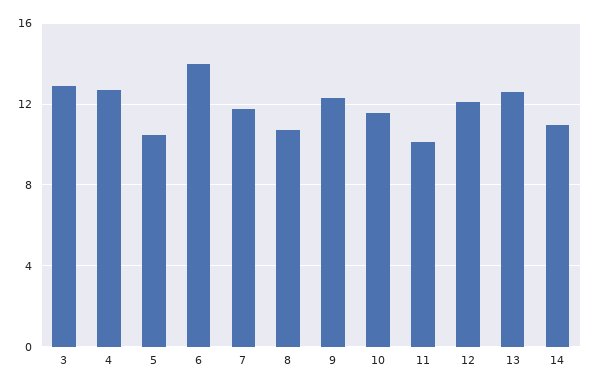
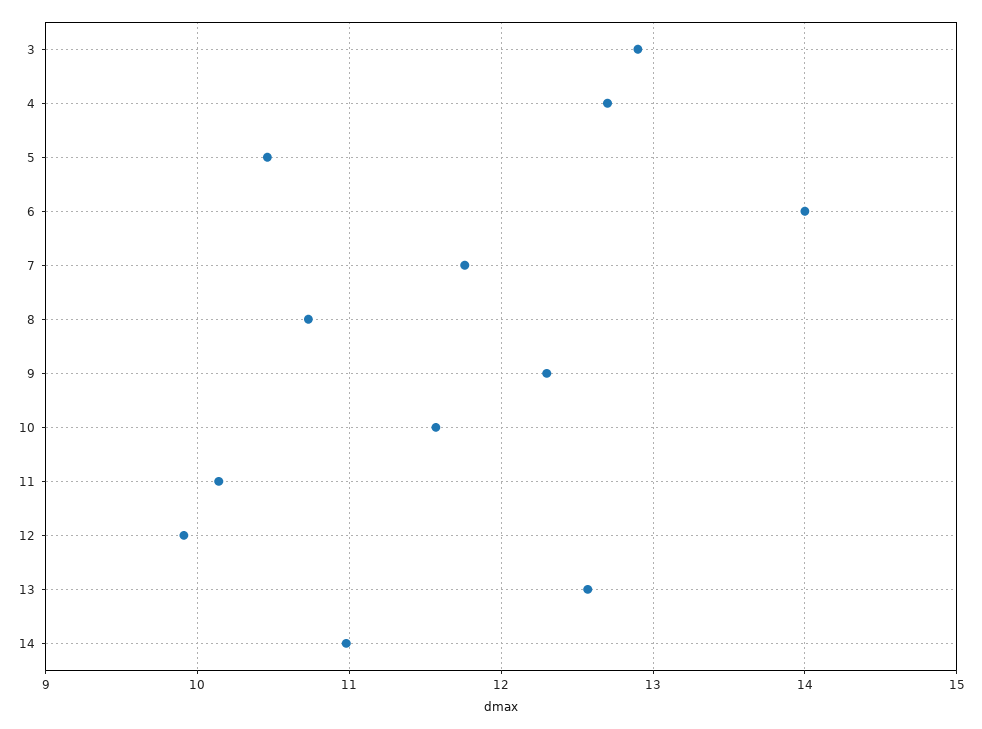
  {
    "3": 12.9,
    "4": 12.7,
    "5": 10.5,
    "6": 14,
    "7": 11.8,
    "8": 10.7,
    "9": 12.3,
    "10": 11.6,
    "11": 10.1,
-   "12": 12,
+   "12": 9.9,
    "13": 12.6,
    "14": 11
  }

